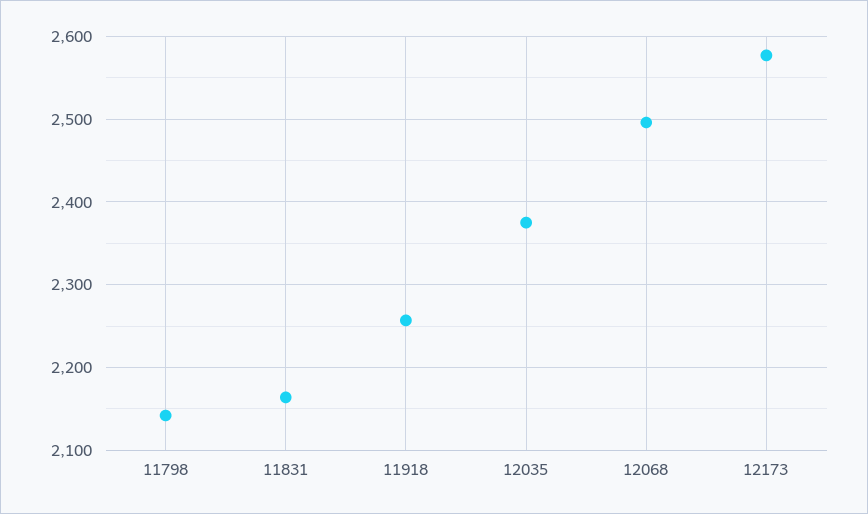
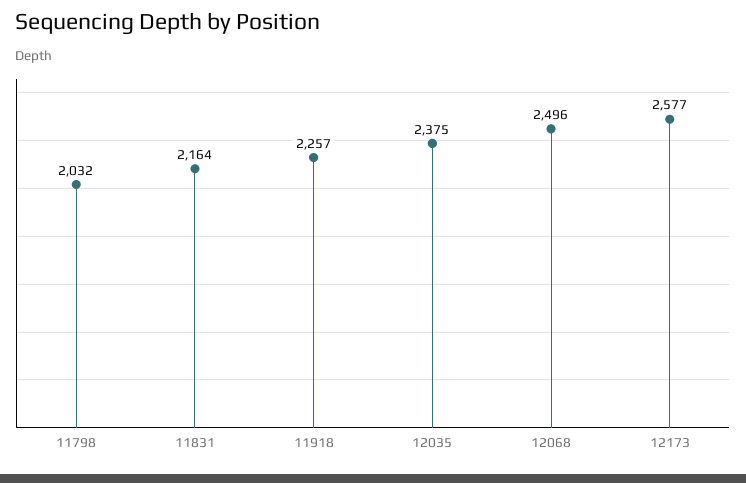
  {
-   "11798": 2140,
+   "11798": 2032,
    "11831": 2164,
    "11918": 2257,
    "12035": 2375,
    "12068": 2496,
    "12173": 2577
  }

